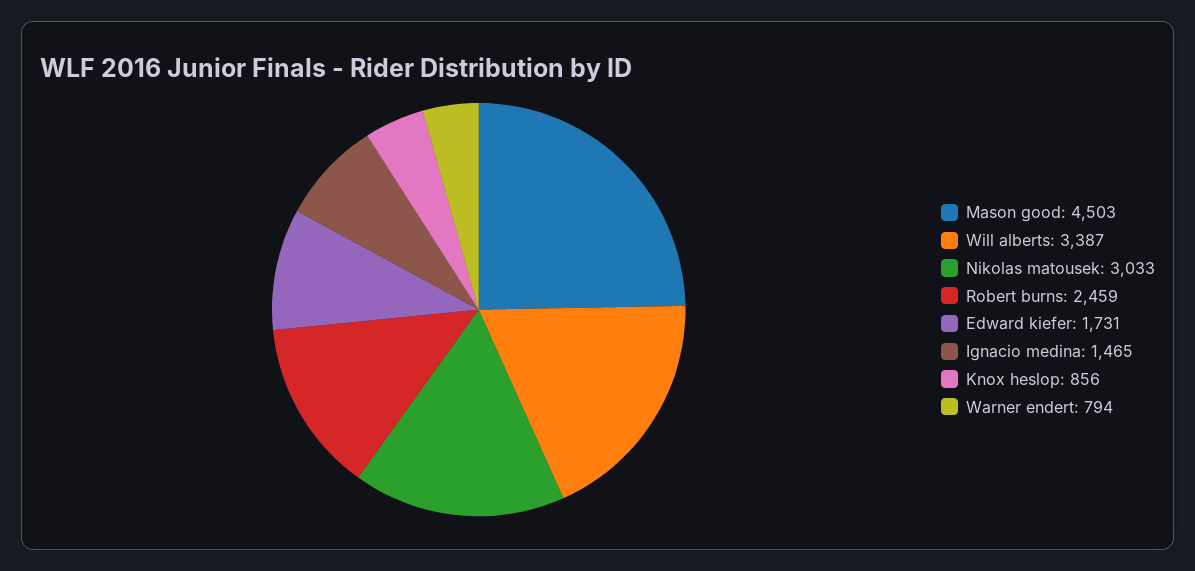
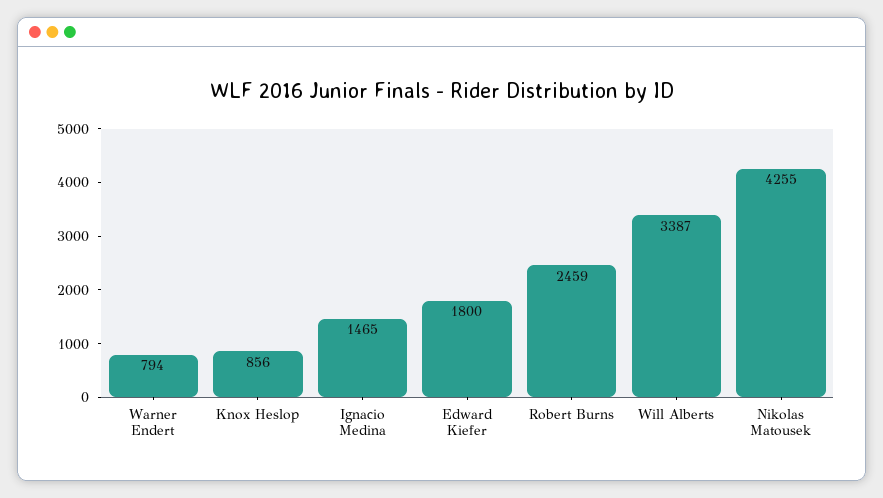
  {
-   "Mason good": 4503,
    "Will alberts": 3387,
-   "Nikolas matousek": 3033,
+   "Nikolas matousek": 4255,
    "Robert burns": 2459,
-   "Edward kiefer": 1731,
+   "Edward kiefer": 1800,
    "Ignacio medina": 1465,
    "Knox heslop": 856,
    "Warner endert": 794
  }

